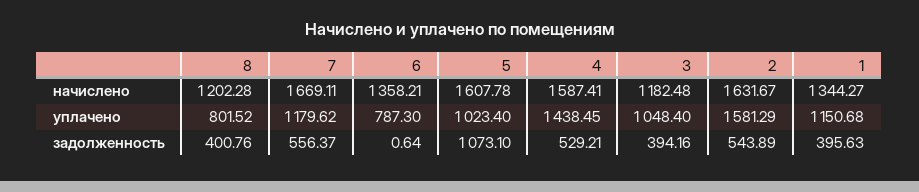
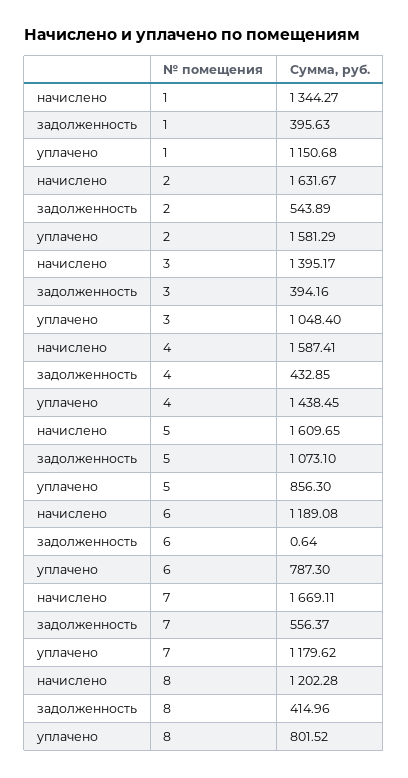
  {
    "8": {
      "начислено": 1202.28,
      "уплачено": 801.52,
-     "задолженность": 400.76
+     "задолженность": 414.96
    },
    "7": {
      "начислено": 1669.11,
      "уплачено": 1179.62,
      "задолженность": 556.37
    },
    "6": {
-     "начислено": 1358.21,
+     "начислено": 1189.08,
      "уплачено": 787.3,
      "задолженность": 0.64
    },
    "5": {
-     "начислено": 1607.78,
+     "начислено": 1609.65,
-     "уплачено": 1023.4,
+     "уплачено": 856.3,
      "задолженность": 1073.1
    },
    "4": {
      "начислено": 1587.41,
      "уплачено": 1438.45,
-     "задолженность": 529.21
+     "задолженность": 432.85
    },
    "3": {
-     "начислено": 1182.48,
+     "начислено": 1395.17,
      "уплачено": 1048.4,
      "задолженность": 394.16
    },
    "2": {
      "начислено": 1631.67,
      "уплачено": 1581.29,
      "задолженность": 543.89
    },
    "1": {
      "начислено": 1344.27,
      "уплачено": 1150.68,
      "задолженность": 395.63
    }
  }

